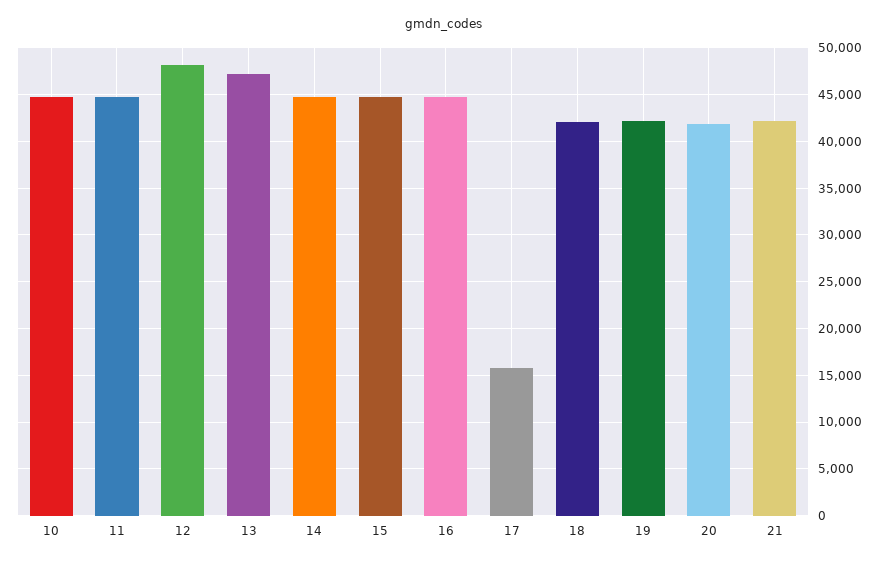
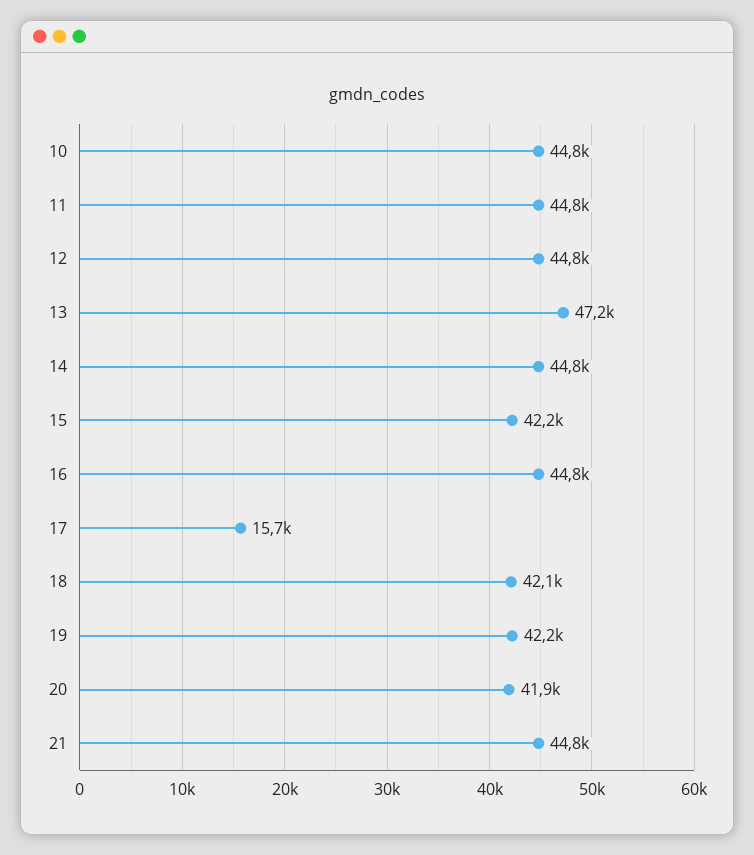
  {
    "10": 44800,
    "11": 44800,
-   "12": 48000,
+   "12": 44800,
    "13": 47200,
    "14": 44800,
-   "15": 45000,
+   "15": 42200,
    "16": 44800,
    "17": 15700,
    "18": 42100,
    "19": 42200,
    "20": 41900,
-   "21": 42000
+   "21": 44800
  }

